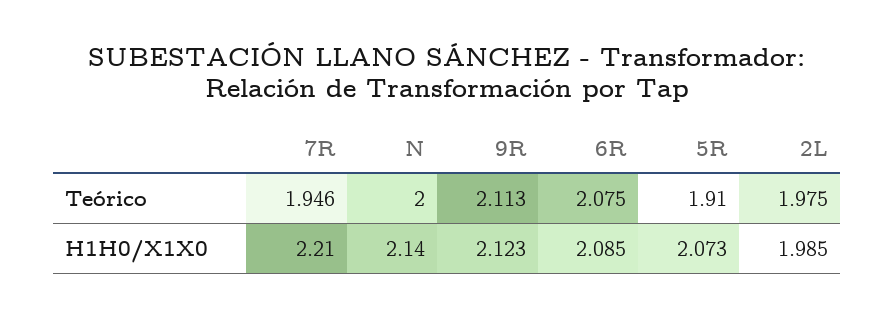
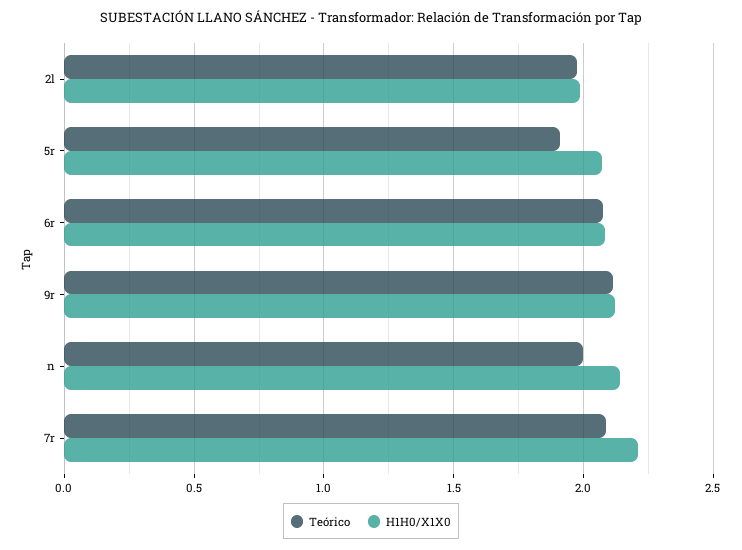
  {
    "Teórico": {
-     "7R": 1.946,
+     "7R": 2.1,
      "N": 2,
      "9R": 2.113,
      "6R": 2.075,
      "5R": 1.91,
      "2L": 1.975
    },
    "H1H0/X1X0": {
      "7R": 2.21,
      "N": 2.14,
      "9R": 2.123,
      "6R": 2.085,
      "5R": 2.073,
      "2L": 1.985
    }
  }

